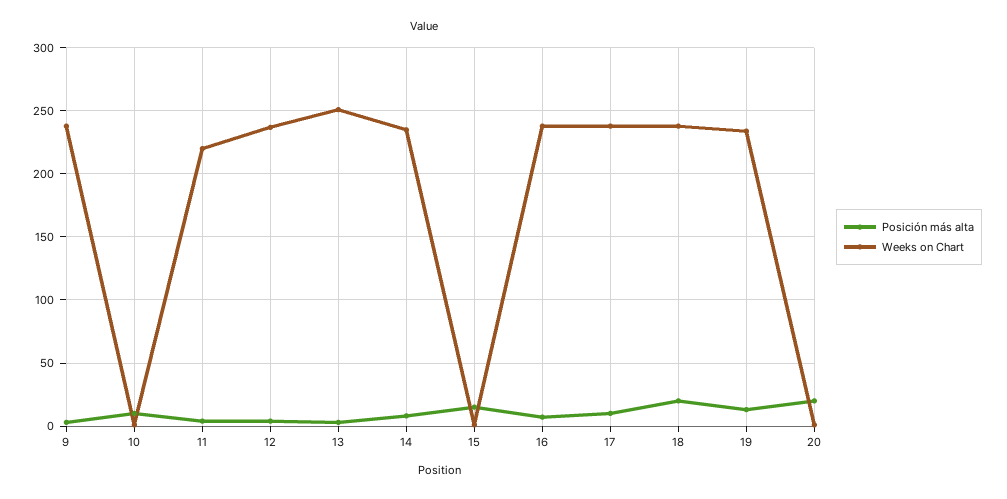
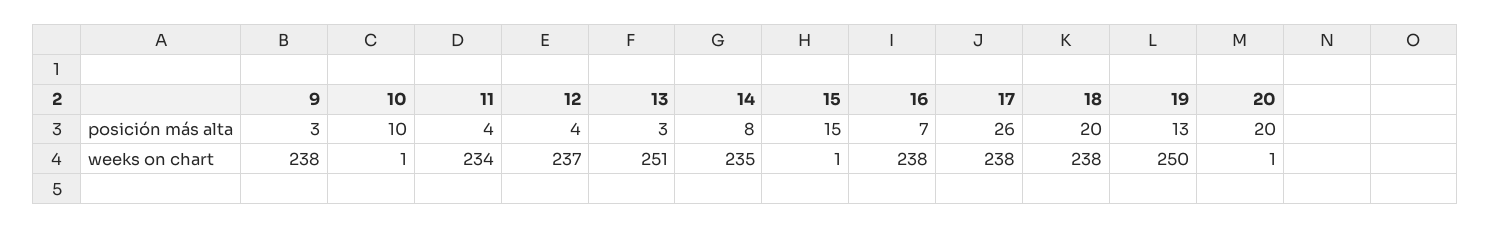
  {
    "Posición más alta": {
      "9": 3,
      "10": 10,
      "11": 4,
      "12": 4,
      "13": 3,
      "14": 8,
      "15": 15,
      "16": 7,
-     "17": 10,
+     "17": 26,
      "18": 20,
      "19": 13,
      "20": 20
    },
    "Weeks on Chart": {
      "9": 238,
      "10": 1,
-     "11": 220,
+     "11": 234,
      "12": 237,
      "13": 251,
      "14": 235,
      "15": 1,
      "16": 238,
      "17": 238,
      "18": 238,
-     "19": 235,
+     "19": 250,
      "20": 1
    }
  }

